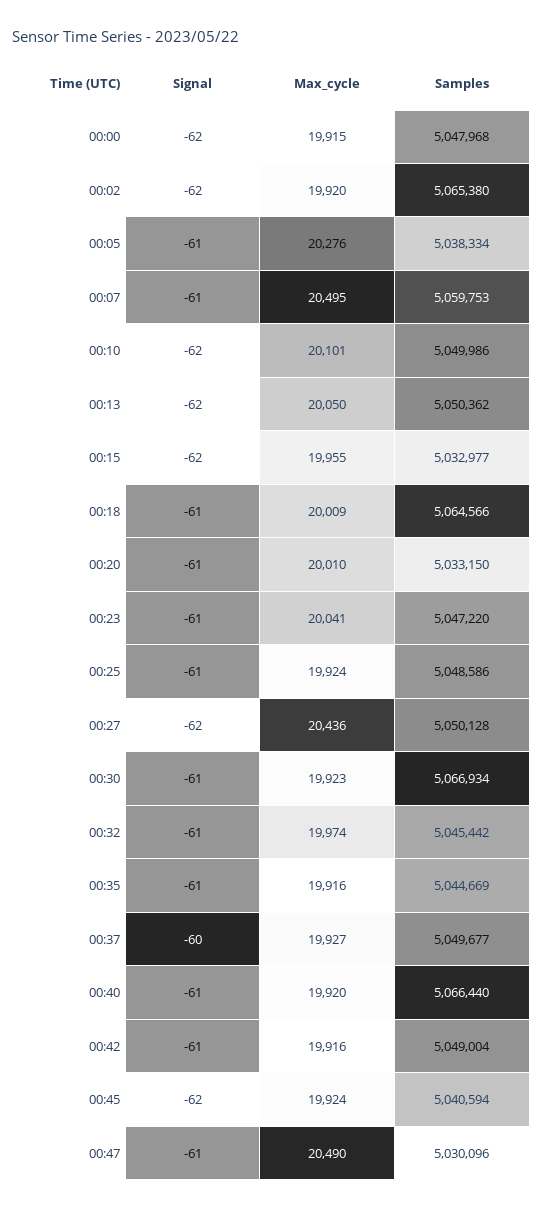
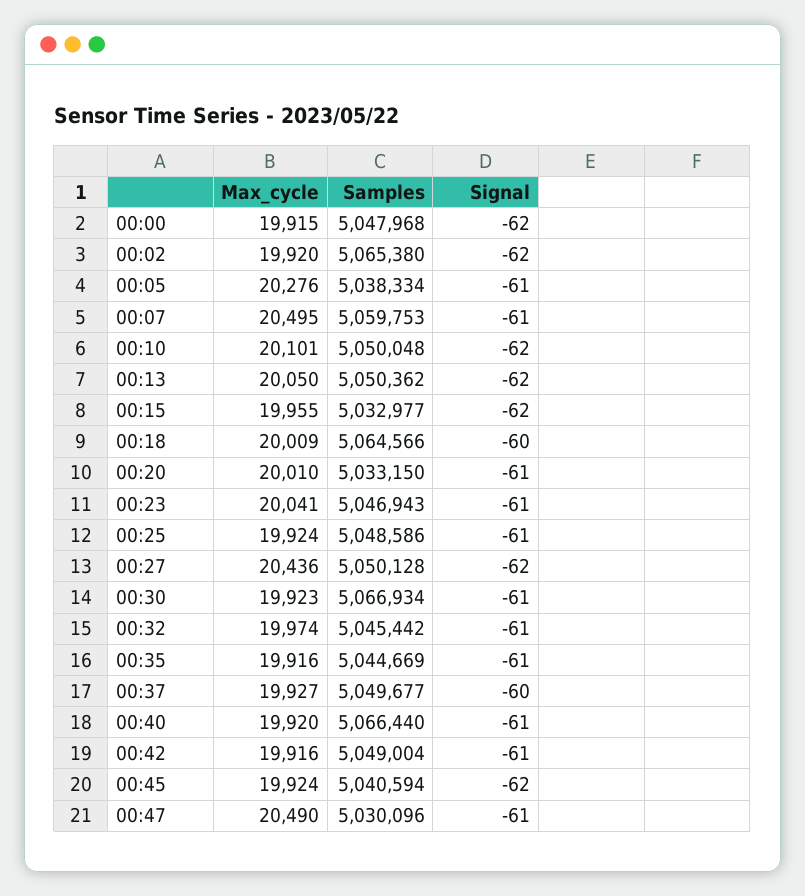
  {
    "Signal": {
      "00:00": -62,
      "00:02": -62,
      "00:05": -61,
      "00:07": -61,
      "00:10": -62,
      "00:13": -62,
      "00:15": -62,
-     "00:18": -61,
+     "00:18": -60,
      "00:20": -61,
      "00:23": -61,
      "00:25": -61,
      "00:27": -62,
      "00:30": -61,
      "00:32": -61,
      "00:35": -61,
      "00:37": -60,
      "00:40": -61,
      "00:42": -61,
      "00:45": -62,
      "00:47": -61
    },
    "Max_cycle": {
      "00:00": 19915,
      "00:02": 19920,
      "00:05": 20276,
      "00:07": 20495,
      "00:10": 20101,
      "00:13": 20050,
      "00:15": 19955,
      "00:18": 20009,
      "00:20": 20010,
      "00:23": 20041,
      "00:25": 19924,
      "00:27": 20436,
      "00:30": 19923,
      "00:32": 19974,
      "00:35": 19916,
      "00:37": 19927,
      "00:40": 19920,
      "00:42": 19916,
      "00:45": 19924,
      "00:47": 20490
    },
    "Samples": {
      "00:00": 5047968,
      "00:02": 5065380,
      "00:05": 5038334,
      "00:07": 5059753,
-     "00:10": 5049986,
+     "00:10": 5050048,
      "00:13": 5050362,
      "00:15": 5032977,
      "00:18": 5064566,
      "00:20": 5033150,
-     "00:23": 5047220,
+     "00:23": 5046943,
      "00:25": 5048586,
      "00:27": 5050128,
      "00:30": 5066934,
      "00:32": 5045442,
      "00:35": 5044669,
      "00:37": 5049677,
      "00:40": 5066440,
      "00:42": 5049004,
      "00:45": 5040594,
      "00:47": 5030096
    }
  }

